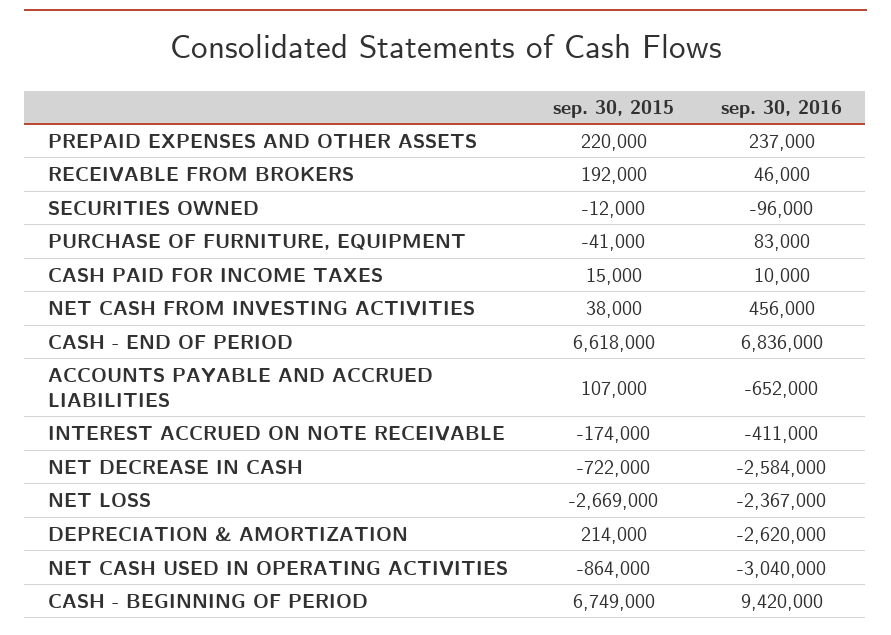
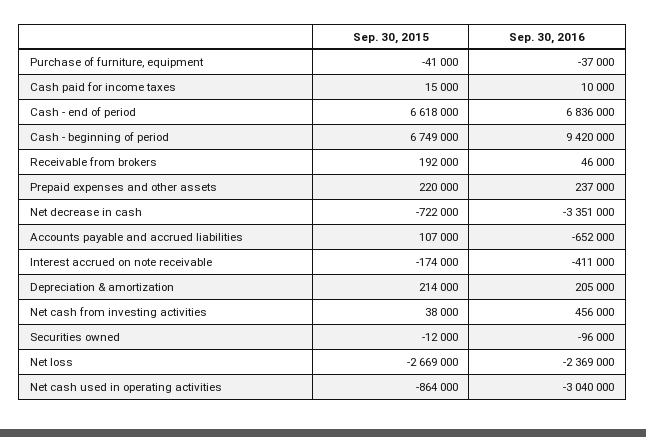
  {
    "sep. 30, 2015": {
      "PREPAID EXPENSES AND OTHER ASSETS": 220000,
      "RECEIVABLE FROM BROKERS": 192000,
      "SECURITIES OWNED": -12000,
      "PURCHASE OF FURNITURE, EQUIPMENT": -41000,
      "CASH PAID FOR INCOME TAXES": 15000,
      "NET CASH FROM INVESTING ACTIVITIES": 38000,
      "CASH - END OF PERIOD": 6618000,
      "ACCOUNTS PAYABLE AND ACCRUED LIABILITIES": 107000,
      "INTEREST ACCRUED ON NOTE RECEIVABLE": -174000,
      "NET DECREASE IN CASH": -722000,
      "NET LOSS": -2669000,
      "DEPRECIATION & AMORTIZATION": 214000,
      "NET CASH USED IN OPERATING ACTIVITIES": -864000,
      "CASH - BEGINNING OF PERIOD": 6749000
    },
    "sep. 30, 2016": {
      "PREPAID EXPENSES AND OTHER ASSETS": 237000,
      "RECEIVABLE FROM BROKERS": 46000,
      "SECURITIES OWNED": -96000,
-     "PURCHASE OF FURNITURE, EQUIPMENT": 83000,
+     "PURCHASE OF FURNITURE, EQUIPMENT": -37000,
      "CASH PAID FOR INCOME TAXES": 10000,
      "NET CASH FROM INVESTING ACTIVITIES": 456000,
      "CASH - END OF PERIOD": 6836000,
      "ACCOUNTS PAYABLE AND ACCRUED LIABILITIES": -652000,
      "INTEREST ACCRUED ON NOTE RECEIVABLE": -411000,
-     "NET DECREASE IN CASH": -2584000,
+     "NET DECREASE IN CASH": -3351000,
-     "NET LOSS": -2367000,
+     "NET LOSS": -2369000,
-     "DEPRECIATION & AMORTIZATION": -2620000,
+     "DEPRECIATION & AMORTIZATION": 205000,
      "NET CASH USED IN OPERATING ACTIVITIES": -3040000,
      "CASH - BEGINNING OF PERIOD": 9420000
    }
  }

